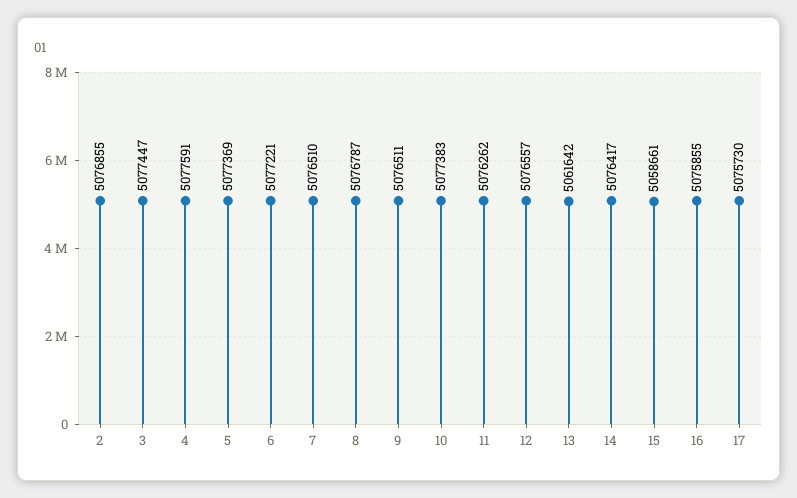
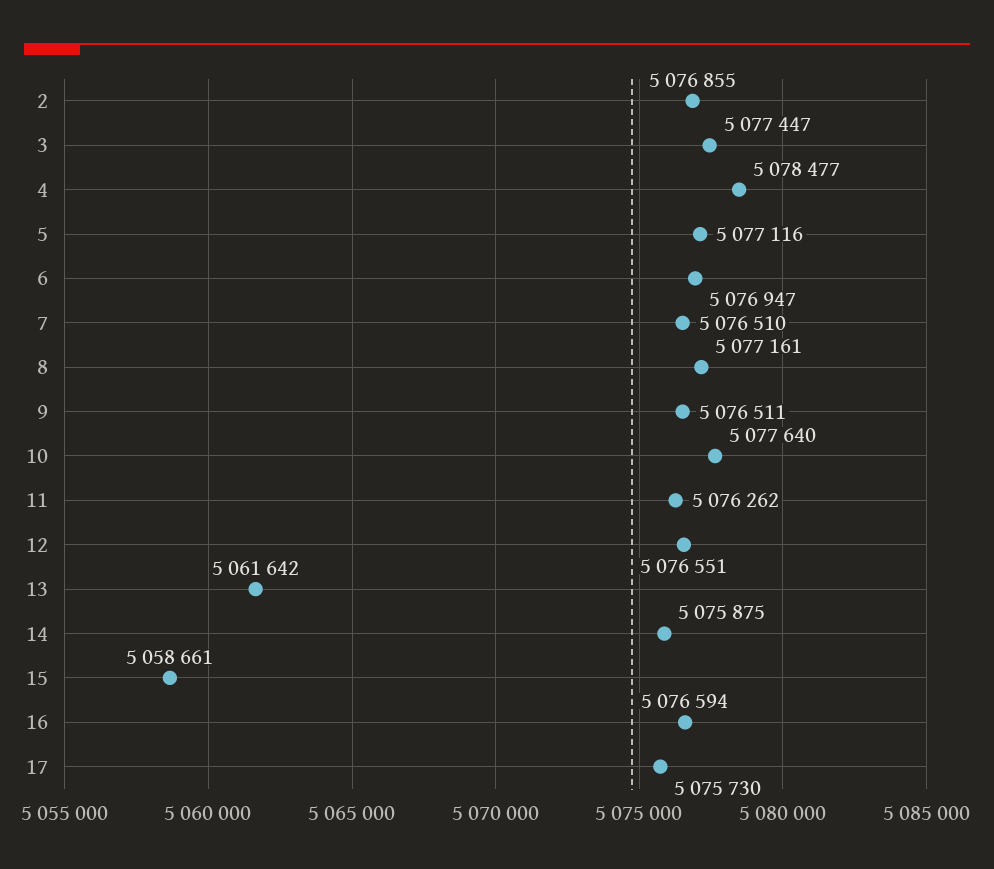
  {
    "2": 5076855,
    "3": 5077447,
-   "4": 5077591,
+   "4": 5078477,
-   "5": 5077369,
+   "5": 5077116,
-   "6": 5077221,
+   "6": 5076947,
    "7": 5076510,
-   "8": 5076787,
+   "8": 5077161,
    "9": 5076511,
-   "10": 5077383,
+   "10": 5077640,
    "11": 5076262,
-   "12": 5076557,
+   "12": 5076551,
    "13": 5061642,
-   "14": 5076417,
+   "14": 5075875,
    "15": 5058661,
-   "16": 5075855,
+   "16": 5076594,
    "17": 5075730
  }

